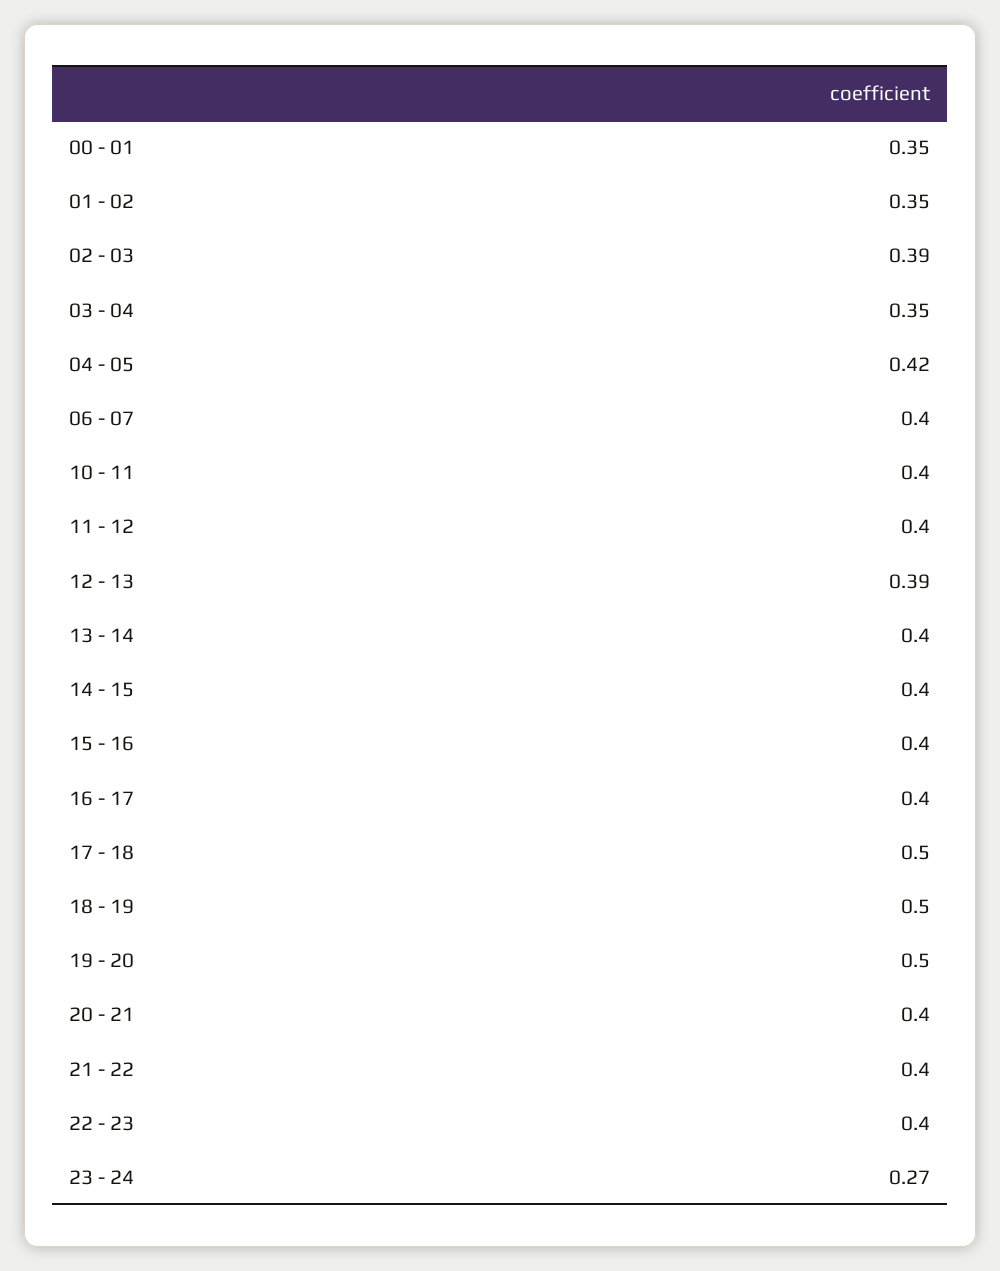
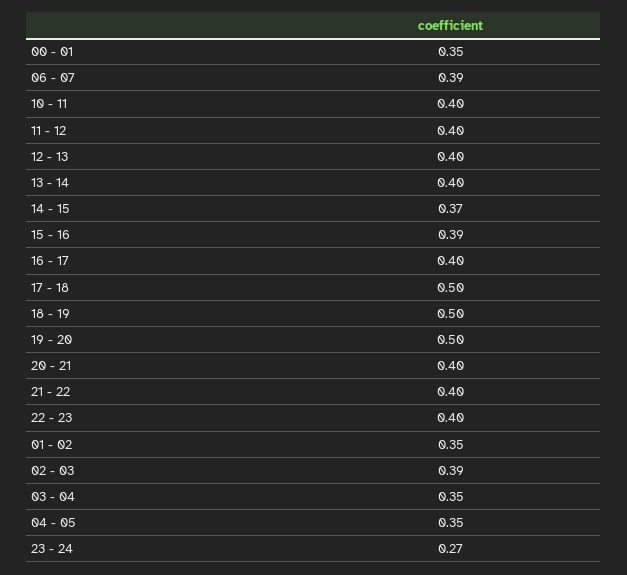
  {
    "00 - 01": 0.35,
    "01 - 02": 0.35,
    "02 - 03": 0.39,
    "03 - 04": 0.35,
-   "04 - 05": 0.42,
+   "04 - 05": 0.35,
-   "06 - 07": 0.4,
+   "06 - 07": 0.39,
    "10 - 11": 0.4,
    "11 - 12": 0.4,
-   "12 - 13": 0.39,
+   "12 - 13": 0.4,
    "13 - 14": 0.4,
-   "14 - 15": 0.4,
+   "14 - 15": 0.37,
-   "15 - 16": 0.4,
+   "15 - 16": 0.39,
    "16 - 17": 0.4,
    "17 - 18": 0.5,
    "18 - 19": 0.5,
    "19 - 20": 0.5,
    "20 - 21": 0.4,
    "21 - 22": 0.4,
    "22 - 23": 0.4,
    "23 - 24": 0.27
  }

